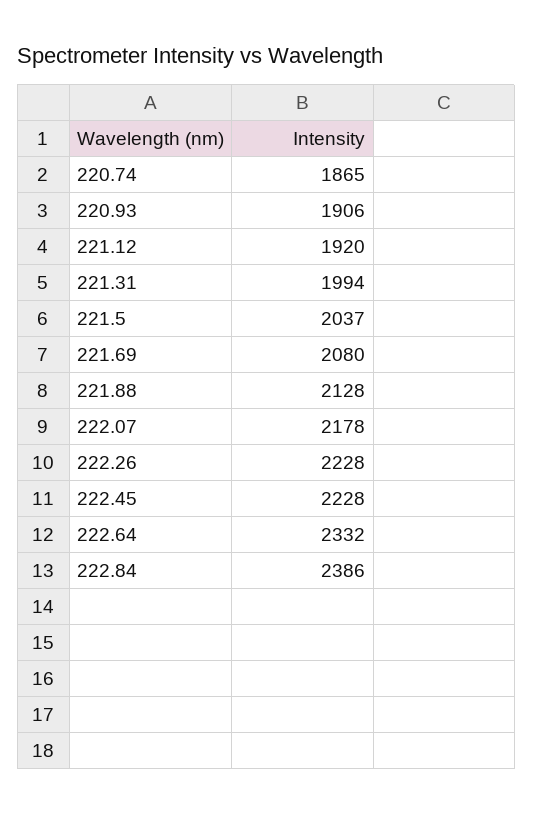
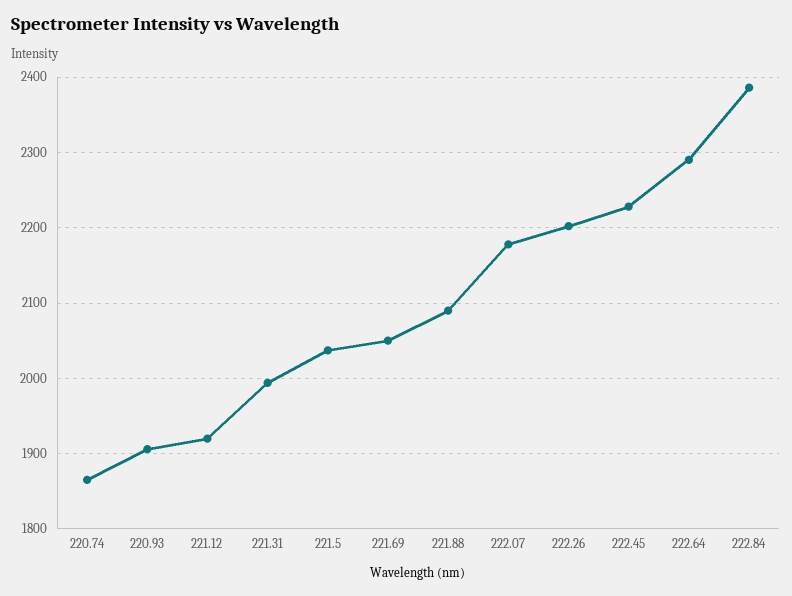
  {
    "220.74": 1865,
    "220.93": 1906,
    "221.12": 1920,
    "221.31": 1994,
    "221.5": 2037,
-   "221.69": 2080,
+   "221.69": 2050,
-   "221.88": 2128,
+   "221.88": 2090,
    "222.07": 2178,
-   "222.26": 2228,
+   "222.26": 2200,
    "222.45": 2228,
-   "222.64": 2332,
+   "222.64": 2290,
    "222.84": 2386
  }

